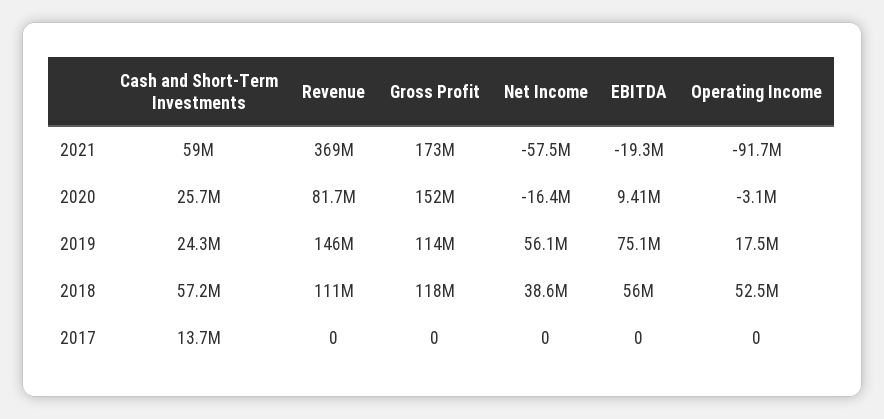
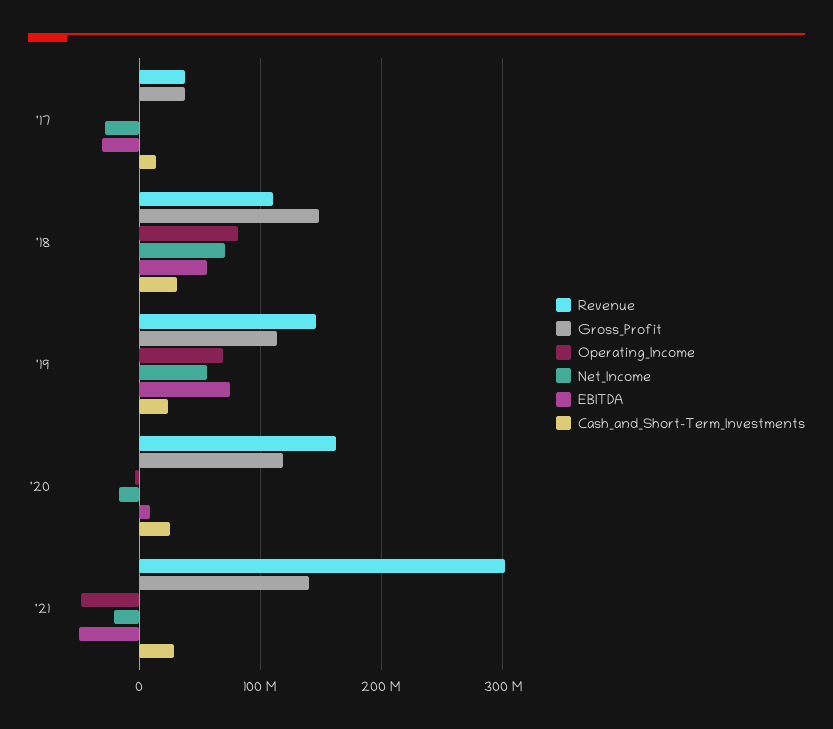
  {
    "Cash and Short-Term Investments": {
-     "2021": 59000000,
+     "2021": 30000000,
      "2020": 25700000,
      "2019": 24300000,
-     "2018": 57200000,
+     "2018": 30000000,
      "2017": 13700000
    },
    "Revenue": {
-     "2021": 369000000,
+     "2021": 300000000,
-     "2020": 81700000,
+     "2020": 160000000,
      "2019": 146000000,
      "2018": 111000000,
-     "2017": 0
+     "2017": 40000000
    },
    "Gross Profit": {
-     "2021": 173000000,
+     "2021": 140000000,
-     "2020": 152000000,
+     "2020": 120000000,
      "2019": 114000000,
-     "2018": 118000000,
+     "2018": 150000000,
-     "2017": 0
+     "2017": 40000000
    },
    "Net Income": {
-     "2021": -57500000,
+     "2021": -20000000,
      "2020": -16400000,
      "2019": 56100000,
-     "2018": 38600000,
+     "2018": 70000000,
-     "2017": 0
+     "2017": -30000000
    },
    "EBITDA": {
-     "2021": -19300000,
+     "2021": -50000000,
      "2020": 9410000,
      "2019": 75100000,
      "2018": 56000000,
-     "2017": 0
+     "2017": -30000000
    },
    "Operating Income": {
-     "2021": -91700000,
+     "2021": -50000000,
      "2020": -3100000,
-     "2019": 17500000,
+     "2019": 70000000,
-     "2018": 52500000,
+     "2018": 80000000,
      "2017": 0
    }
  }

